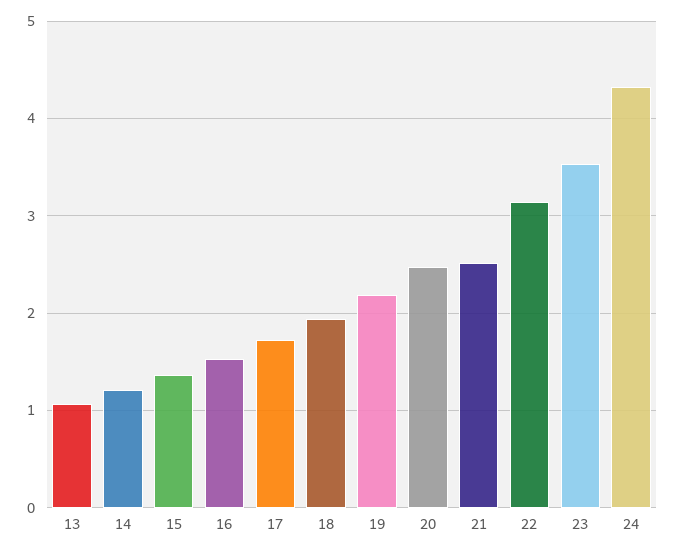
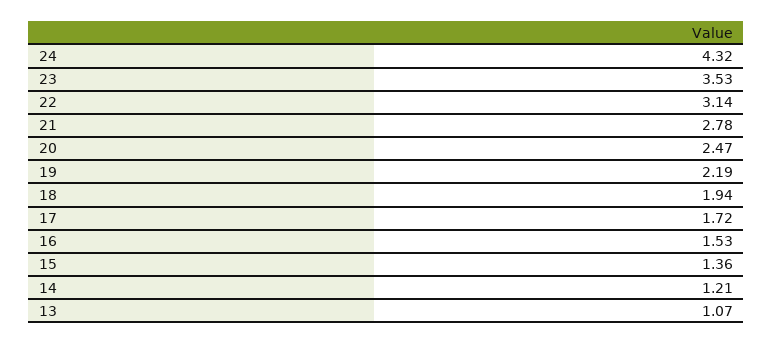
  {
    "13": 1.07,
    "14": 1.21,
    "15": 1.36,
    "16": 1.53,
    "17": 1.72,
    "18": 1.94,
    "19": 2.19,
    "20": 2.47,
-   "21": 2.5,
+   "21": 2.78,
    "22": 3.14,
    "23": 3.53,
    "24": 4.32
  }

